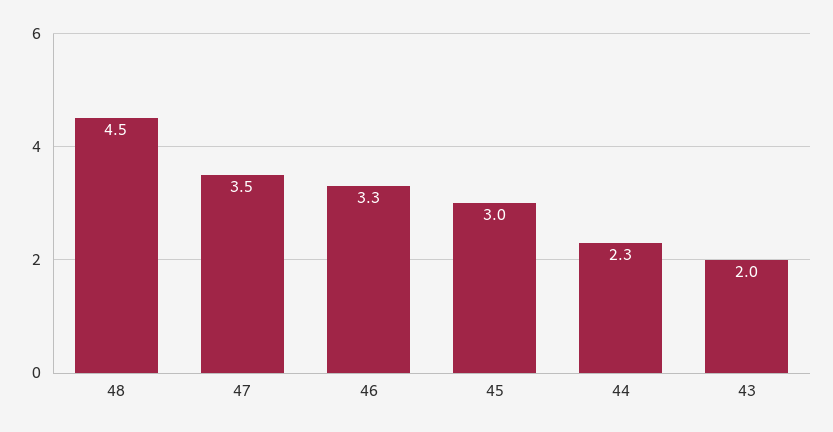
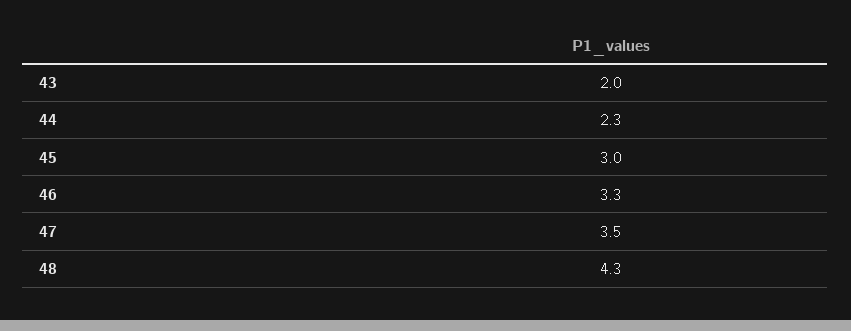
  {
-   "48": 4.5,
+   "48": 4.3,
    "47": 3.5,
    "46": 3.3,
    "45": 3,
    "44": 2.3,
    "43": 2
  }

